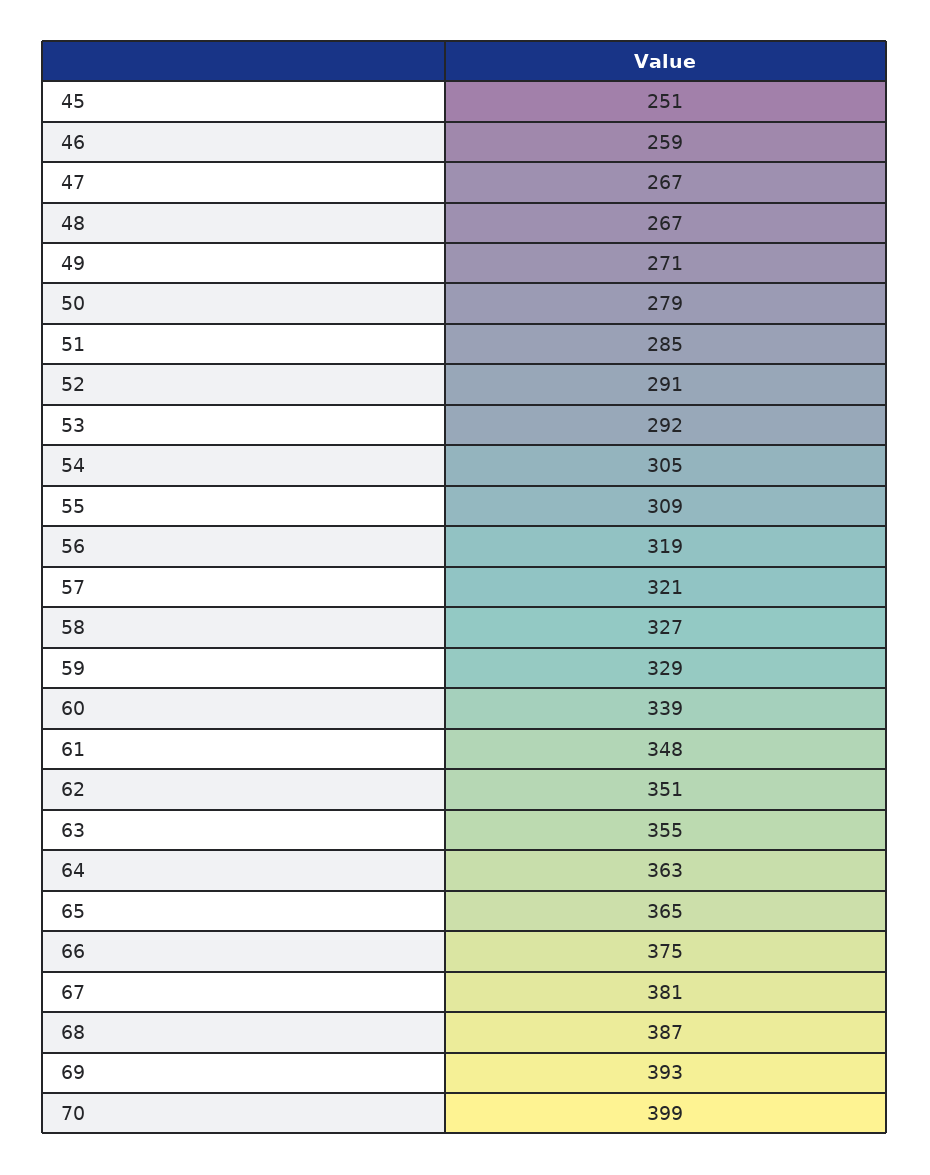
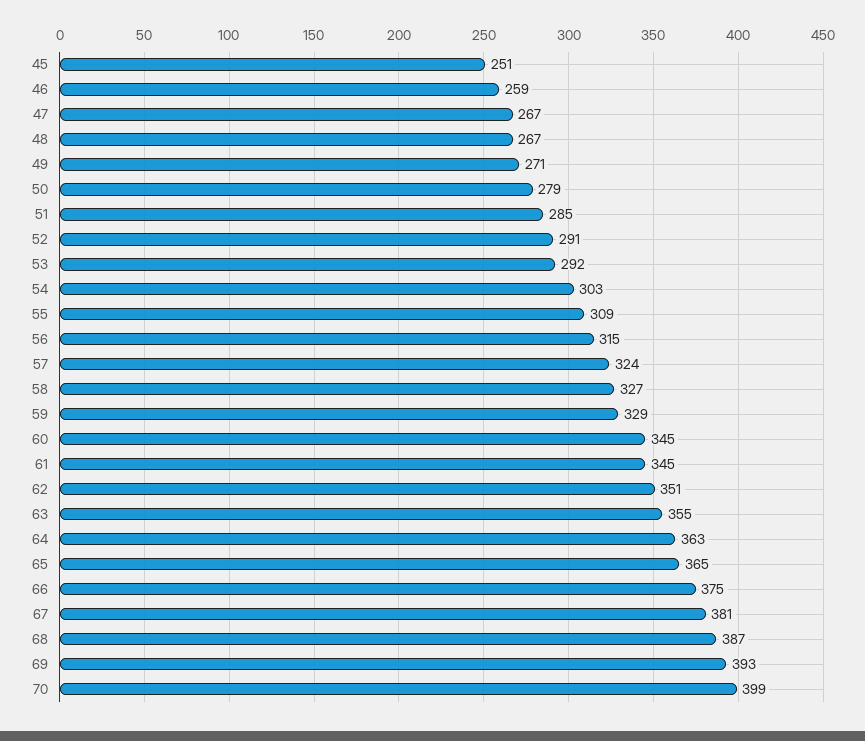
  {
    "45": 251,
    "46": 259,
    "47": 267,
    "48": 267,
    "49": 271,
    "50": 279,
    "51": 285,
    "52": 291,
    "53": 292,
-   "54": 305,
+   "54": 303,
    "55": 309,
-   "56": 319,
+   "56": 315,
-   "57": 321,
+   "57": 324,
    "58": 327,
    "59": 329,
-   "60": 339,
+   "60": 345,
-   "61": 348,
+   "61": 345,
    "62": 351,
    "63": 355,
    "64": 363,
    "65": 365,
    "66": 375,
    "67": 381,
    "68": 387,
    "69": 393,
    "70": 399
  }

